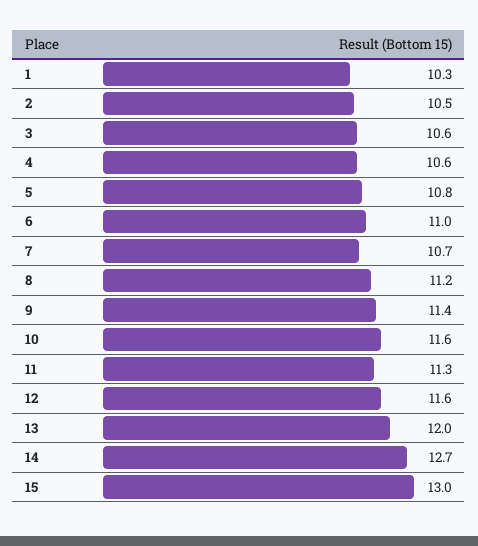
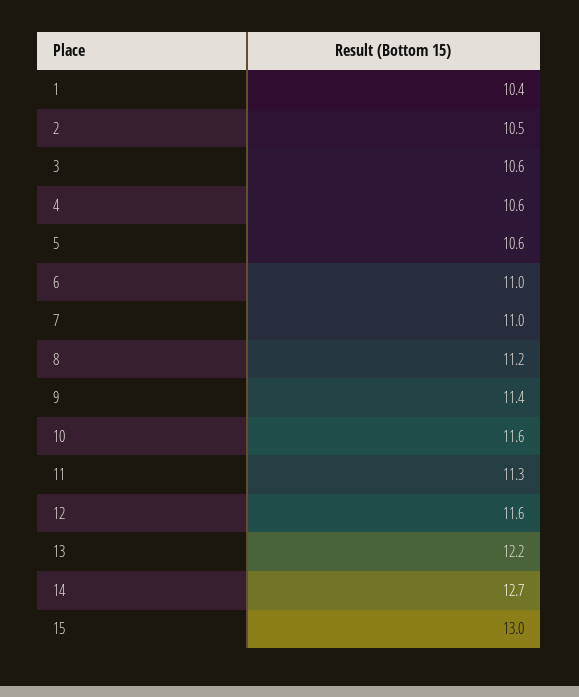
  {
-   "1": 10.3,
+   "1": 10.4,
    "2": 10.5,
    "3": 10.6,
    "4": 10.6,
-   "5": 10.8,
+   "5": 10.6,
    "6": 11,
-   "7": 10.7,
+   "7": 11,
    "8": 11.2,
    "9": 11.4,
    "10": 11.6,
    "11": 11.3,
    "12": 11.6,
-   "13": 12,
+   "13": 12.2,
    "14": 12.7,
    "15": 13
  }

